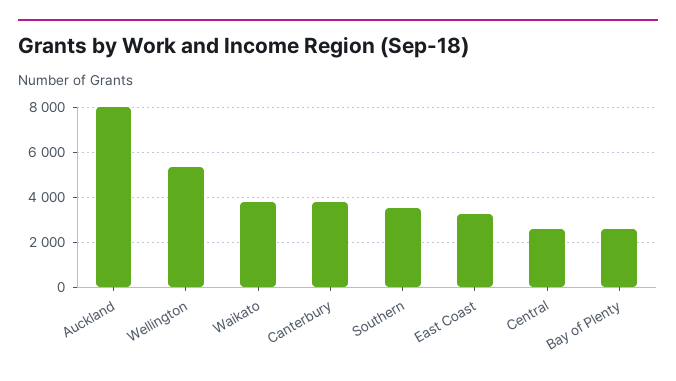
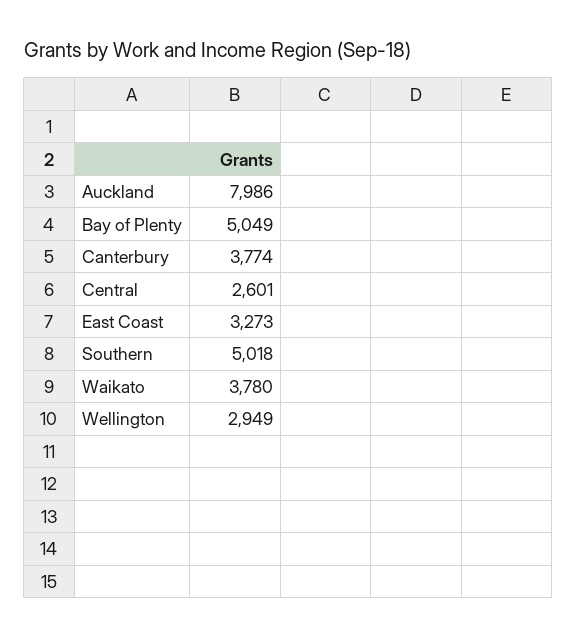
  {
    "Auckland": 7986,
-   "Wellington": 5500,
+   "Wellington": 2949,
    "Waikato": 3780,
    "Canterbury": 3774,
-   "Southern": 3500,
+   "Southern": 5018,
    "East Coast": 3273,
    "Central": 2601,
-   "Bay of Plenty": 2500
+   "Bay of Plenty": 5049
  }

